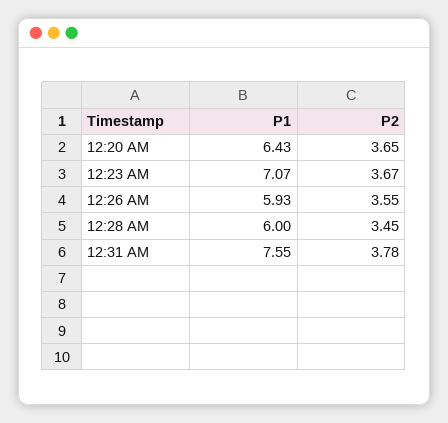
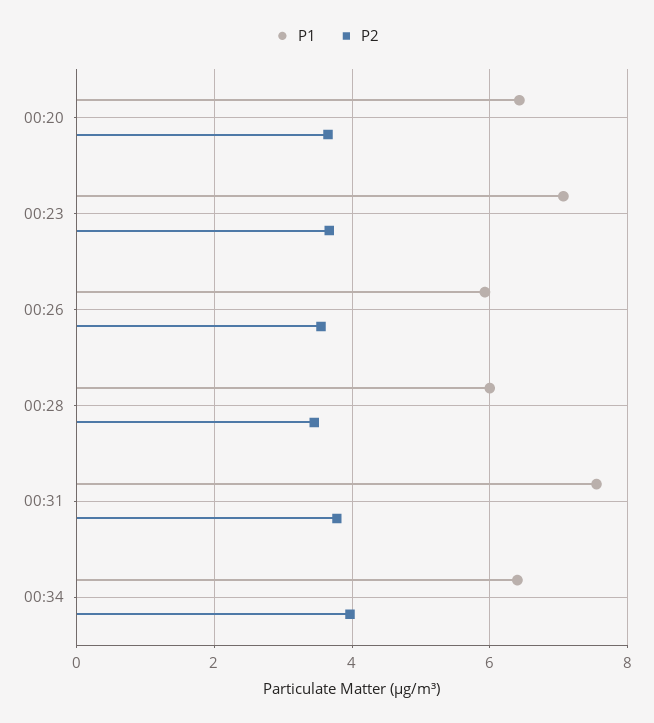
  {
    "P1": {
      "12:20 AM": 6.43,
      "12:23 AM": 7.07,
      "12:26 AM": 5.93,
      "12:28 AM": 6,
-     "12:31 AM": 7.55
+     "12:31 AM": 7.55,
+     "00:34": 6.4
    },
    "P2": {
      "12:20 AM": 3.65,
      "12:23 AM": 3.67,
      "12:26 AM": 3.55,
      "12:28 AM": 3.45,
-     "12:31 AM": 3.78
+     "12:31 AM": 3.78,
+     "00:34": 4
    }
  }

